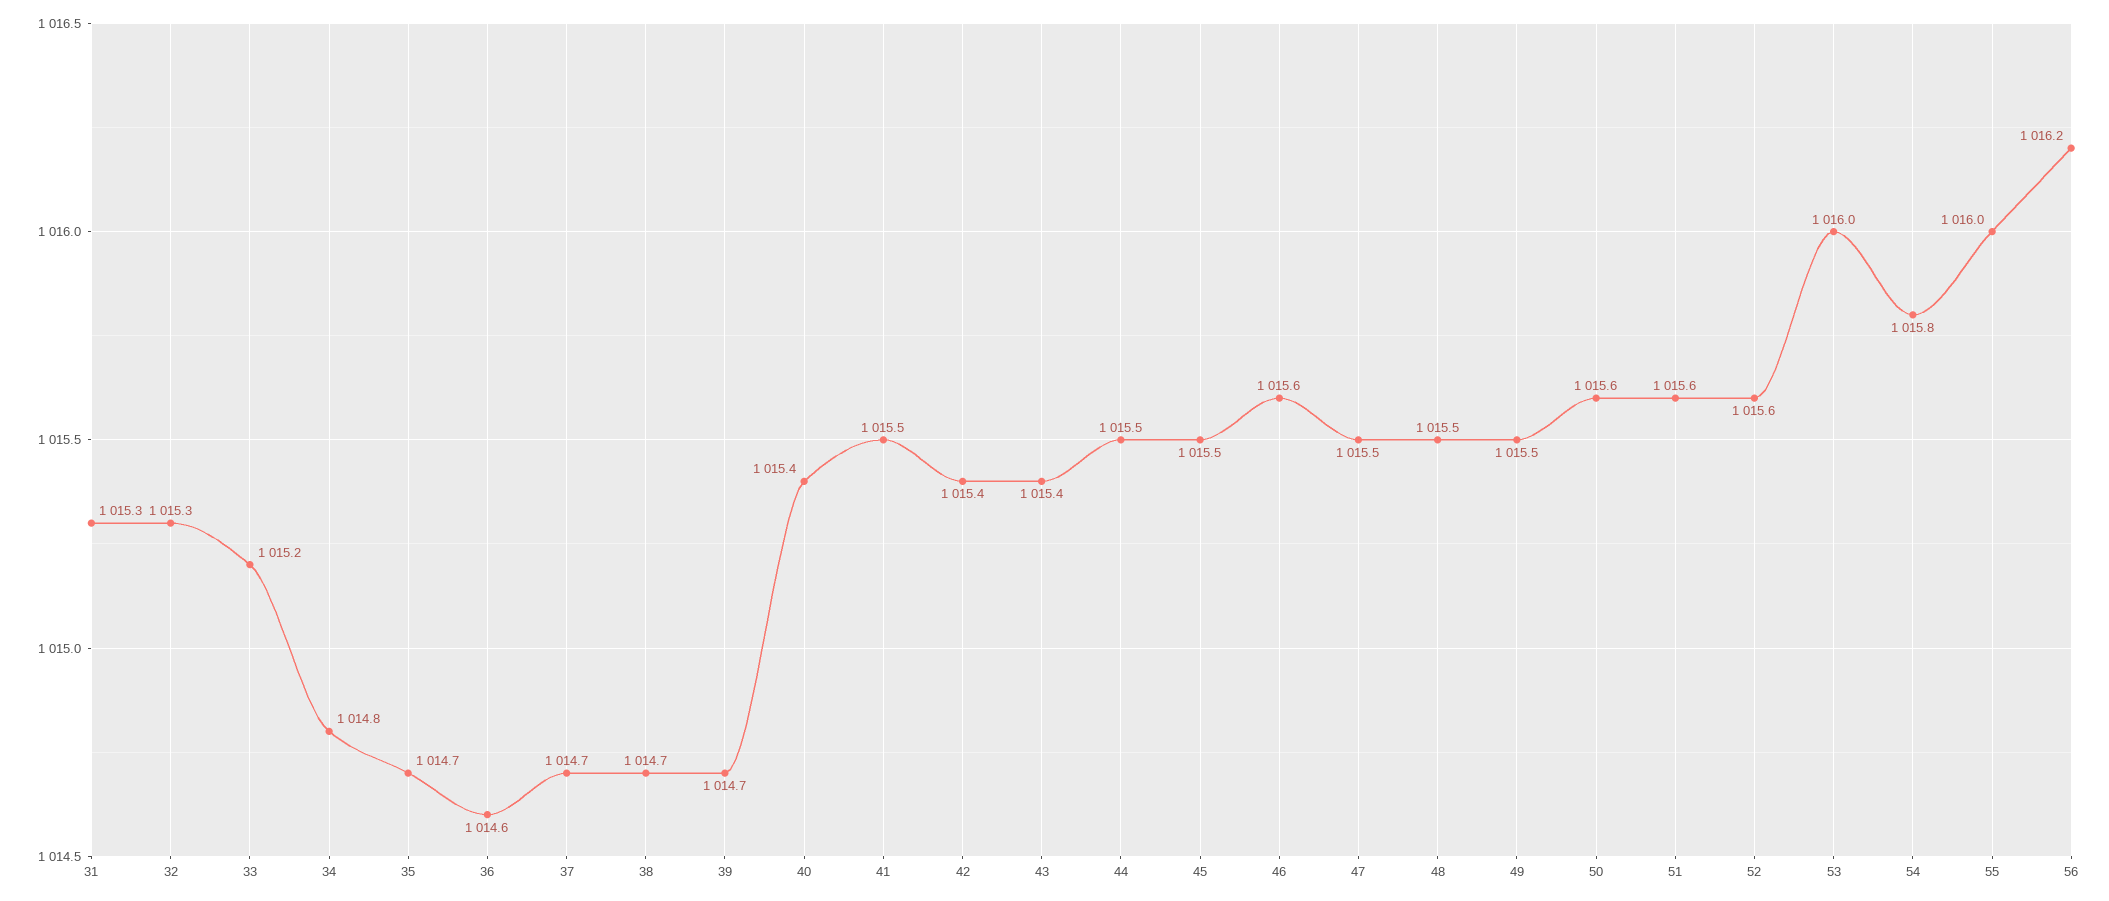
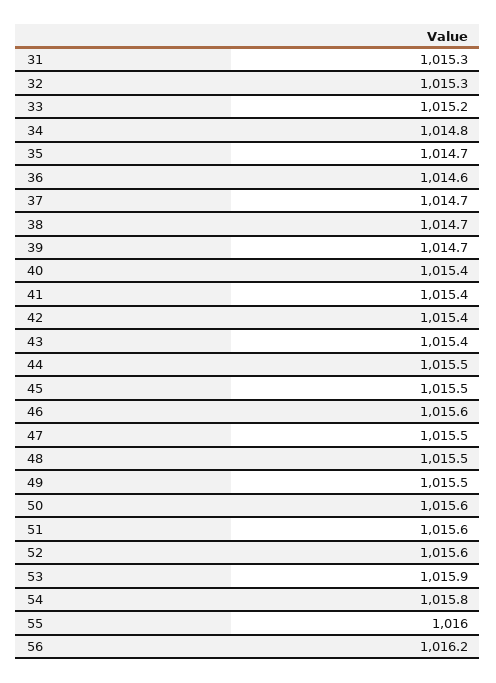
  {
    "31": 1015.3,
    "32": 1015.3,
    "33": 1015.2,
    "34": 1014.8,
    "35": 1014.7,
    "36": 1014.6,
    "37": 1014.7,
    "38": 1014.7,
    "39": 1014.7,
    "40": 1015.4,
-   "41": 1015.5,
+   "41": 1015.4,
    "42": 1015.4,
    "43": 1015.4,
    "44": 1015.5,
    "45": 1015.5,
    "46": 1015.6,
    "47": 1015.5,
    "48": 1015.5,
    "49": 1015.5,
    "50": 1015.6,
    "51": 1015.6,
    "52": 1015.6,
-   "53": 1016,
+   "53": 1015.9,
    "54": 1015.8,
    "55": 1016,
    "56": 1016.2
  }

